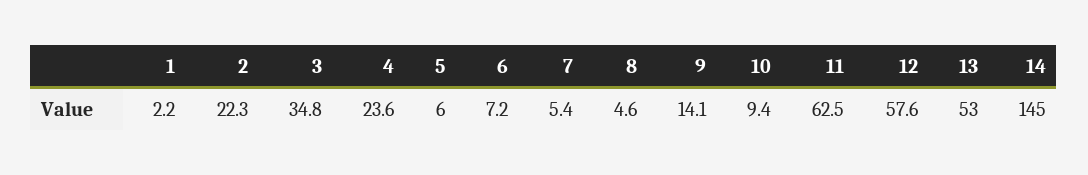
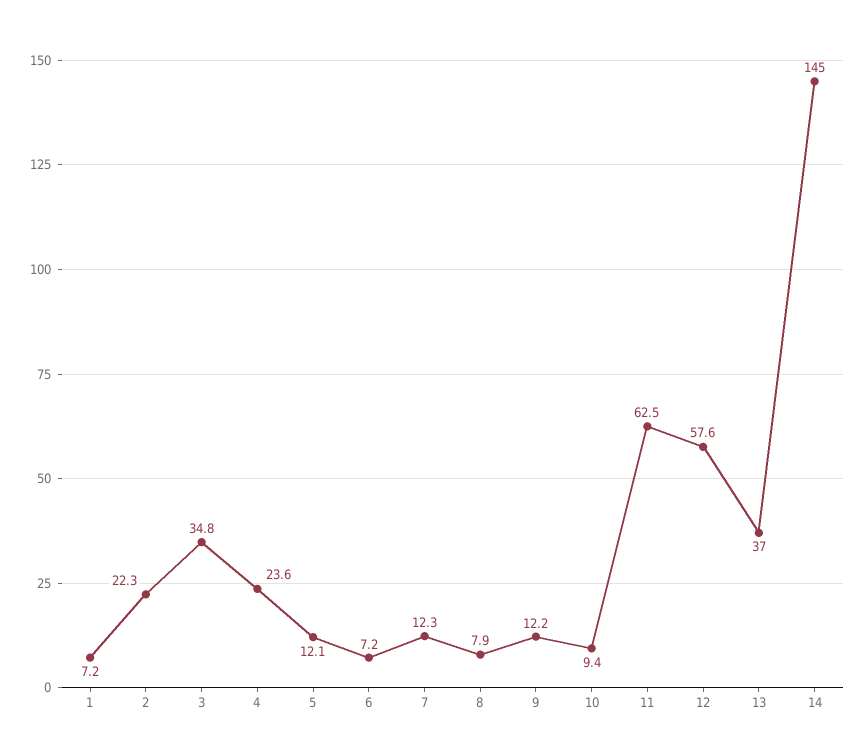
  {
-   "1": 2.2,
+   "1": 7.2,
    "2": 22.3,
    "3": 34.8,
    "4": 23.6,
-   "5": 6,
+   "5": 12.1,
    "6": 7.2,
-   "7": 5.4,
+   "7": 12.3,
-   "8": 4.6,
+   "8": 7.9,
-   "9": 14.1,
+   "9": 12.2,
    "10": 9.4,
    "11": 62.5,
    "12": 57.6,
-   "13": 53,
+   "13": 37,
    "14": 145
  }

